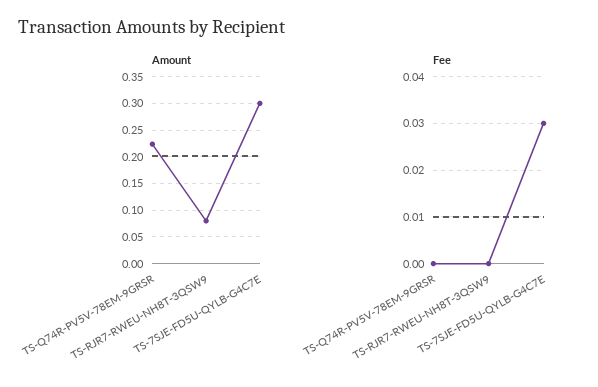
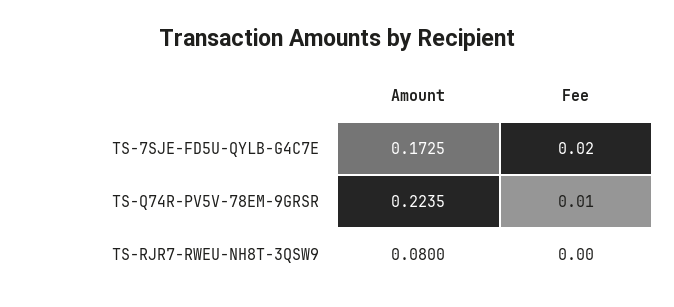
  {
    "Amount": {
      "TS-Q74R-PV5V-78EM-9GRSR": 0.2235,
      "TS-RJR7-RWEU-NH8T-3QSW9": 0.08,
-     "TS-7SJE-FD5U-QYLB-G4C7E": 0.3
+     "TS-7SJE-FD5U-QYLB-G4C7E": 0.1725
    },
    "Fee": {
-     "TS-Q74R-PV5V-78EM-9GRSR": 0,
+     "TS-Q74R-PV5V-78EM-9GRSR": 0.01,
      "TS-RJR7-RWEU-NH8T-3QSW9": 0,
-     "TS-7SJE-FD5U-QYLB-G4C7E": 0.03
+     "TS-7SJE-FD5U-QYLB-G4C7E": 0.02
    }
  }

